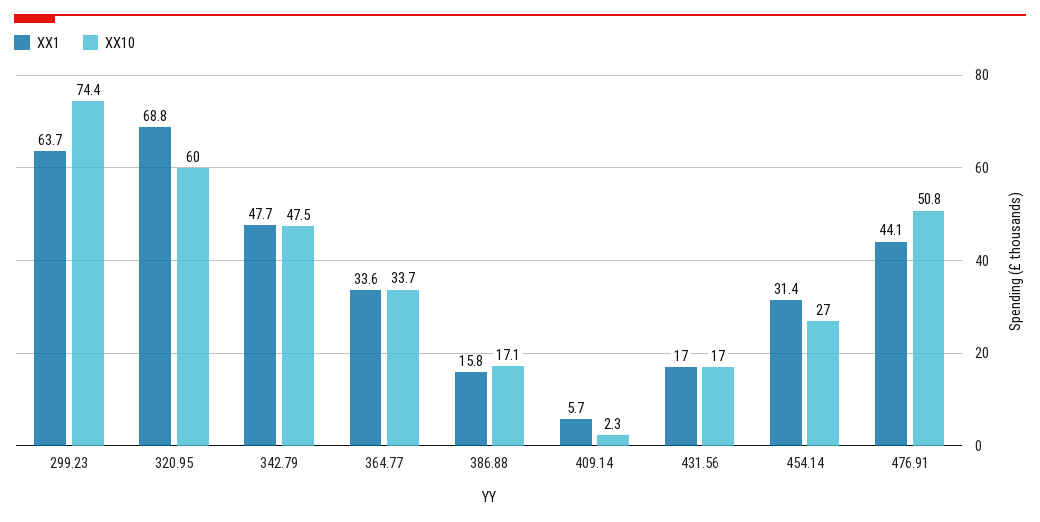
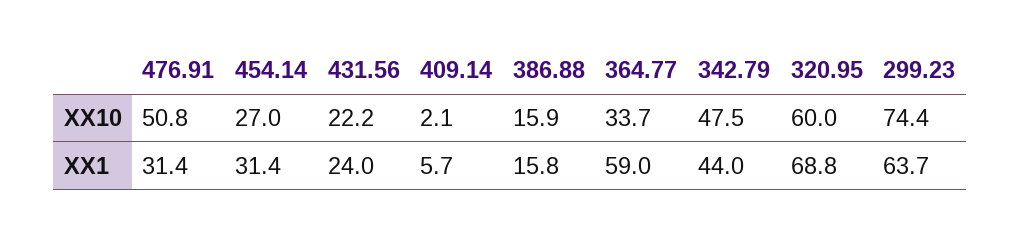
  {
    "XX1": {
      "299.23": 63.7,
      "320.95": 68.8,
-     "342.79": 47.7,
+     "342.79": 44,
-     "364.77": 33.6,
+     "364.77": 59,
      "386.88": 15.8,
      "409.14": 5.7,
-     "431.56": 17,
+     "431.56": 24,
      "454.14": 31.4,
-     "476.91": 44.1
+     "476.91": 31.4
    },
    "XX10": {
      "299.23": 74.4,
      "320.95": 60,
      "342.79": 47.5,
      "364.77": 33.7,
-     "386.88": 17.1,
+     "386.88": 15.9,
-     "409.14": 2.3,
+     "409.14": 2.1,
-     "431.56": 17,
+     "431.56": 22.2,
      "454.14": 27,
      "476.91": 50.8
    }
  }

